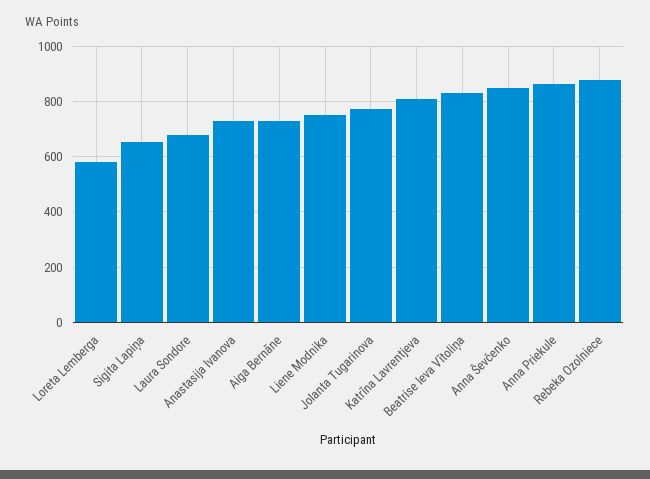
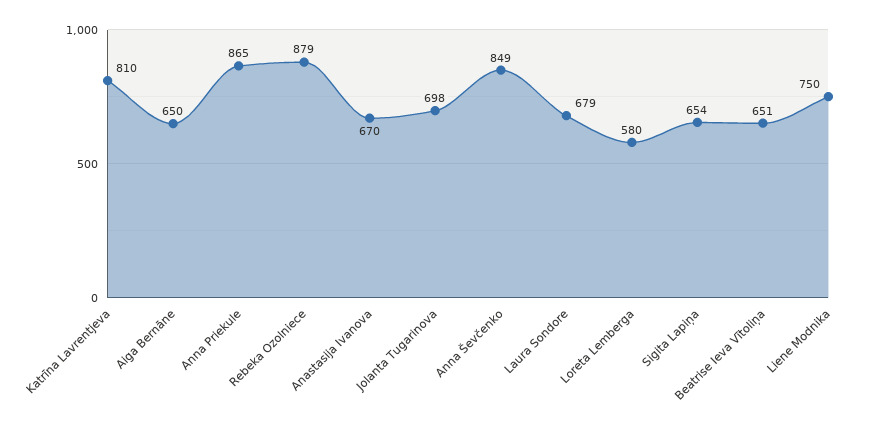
  {
    "Loreta Lemberga": 580,
    "Sigita Lapiņa": 654,
    "Laura Sondore": 679,
-   "Anastasija Ivanova": 725,
+   "Anastasija Ivanova": 670,
-   "Aiga Bernāne": 725,
+   "Aiga Bernāne": 650,
    "Liene Modnika": 750,
-   "Jolanta Tugarinova": 775,
+   "Jolanta Tugarinova": 698,
    "Katrīna Lavrentjeva": 810,
-   "Beatrise Ieva Vītoliņa": 825,
+   "Beatrise Ieva Vītoliņa": 651,
    "Anna Ševčenko": 849,
    "Anna Priekule": 865,
    "Rebeka Ozolniece": 879
  }

